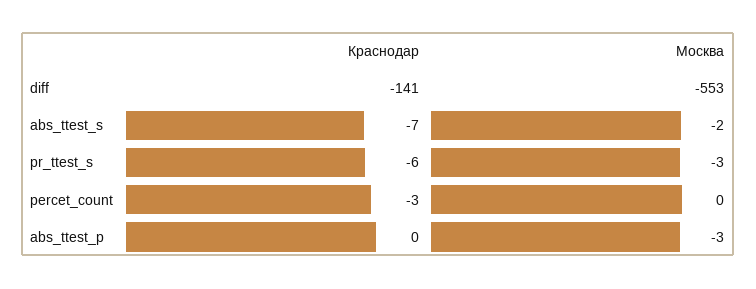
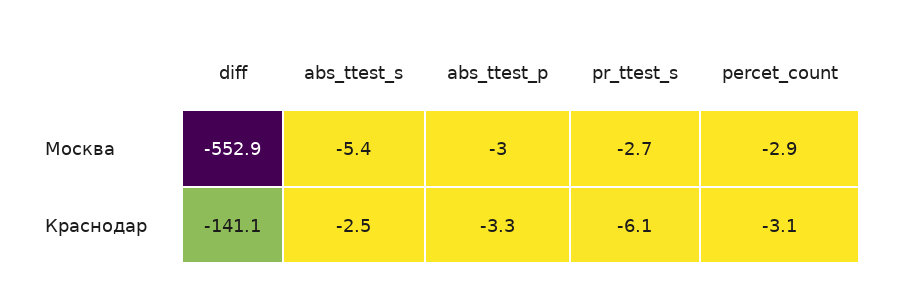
  {
    "Краснодар": {
      "diff": -141.1,
-     "abs_ttest_s": -7,
+     "abs_ttest_s": -2.5,
      "pr_ttest_s": -6.1,
      "percet_count": -3.1,
-     "abs_ttest_p": 0
+     "abs_ttest_p": -3.3
    },
    "Москва": {
      "diff": -552.9,
-     "abs_ttest_s": -2,
+     "abs_ttest_s": -5.4,
      "pr_ttest_s": -2.7,
-     "percet_count": 0,
+     "percet_count": -2.9,
      "abs_ttest_p": -3
    }
  }

